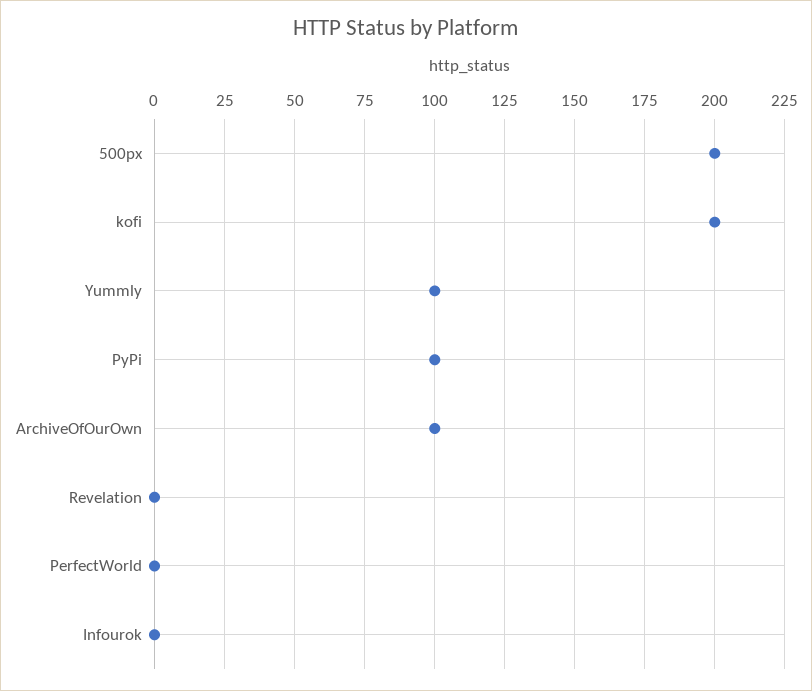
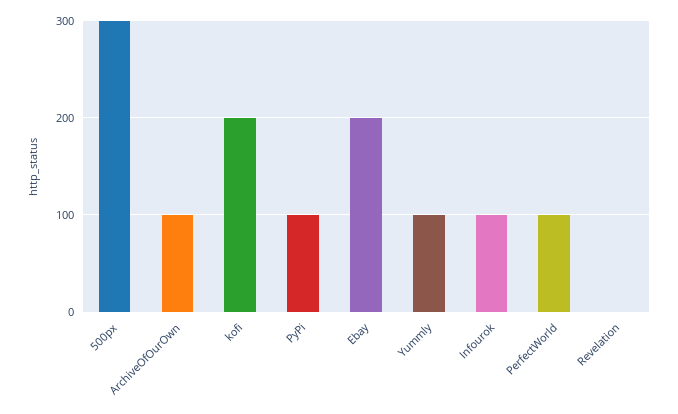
  {
-   "500px": 200,
+   "500px": 300,
    "kofi": 200,
    "Yummly": 100,
    "PyPi": 100,
    "ArchiveOfOurOwn": 100,
    "Revelation": 0,
-   "PerfectWorld": 0,
+   "PerfectWorld": 100,
-   "Infourok": 0
+   "Infourok": 100,
+   "Ebay": 200
  }

